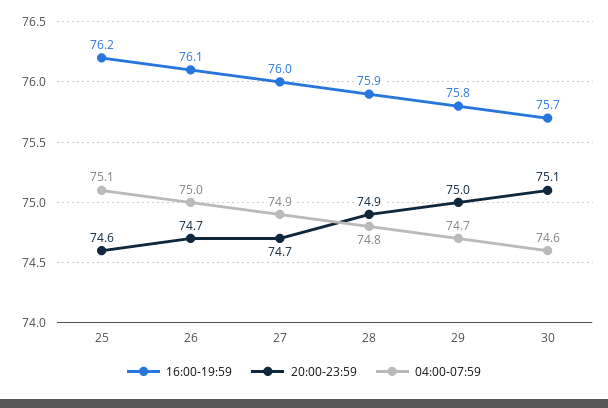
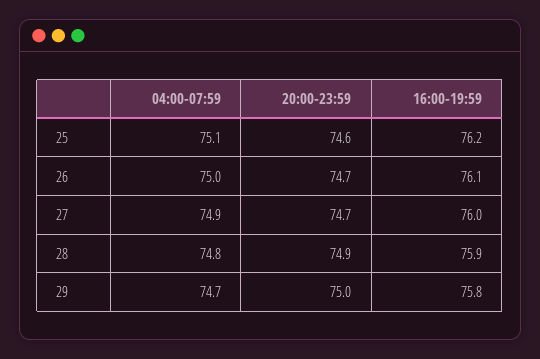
  {
    "16:00-19:59": {
      "25": 76.2,
      "26": 76.1,
      "27": 76,
      "28": 75.9,
-     "29": 75.8,
+     "29": 75.8
-     "30": 75.7
    },
    "20:00-23:59": {
      "25": 74.6,
      "26": 74.7,
      "27": 74.7,
      "28": 74.9,
-     "29": 75,
+     "29": 75
-     "30": 75.1
    },
    "04:00-07:59": {
      "25": 75.1,
      "26": 75,
      "27": 74.9,
      "28": 74.8,
-     "29": 74.7,
+     "29": 74.7
-     "30": 74.6
    }
  }

